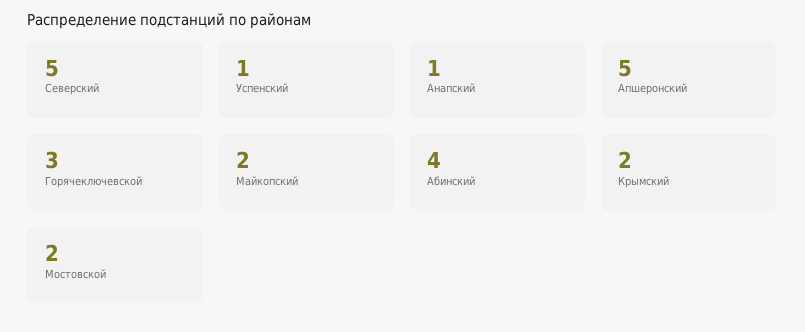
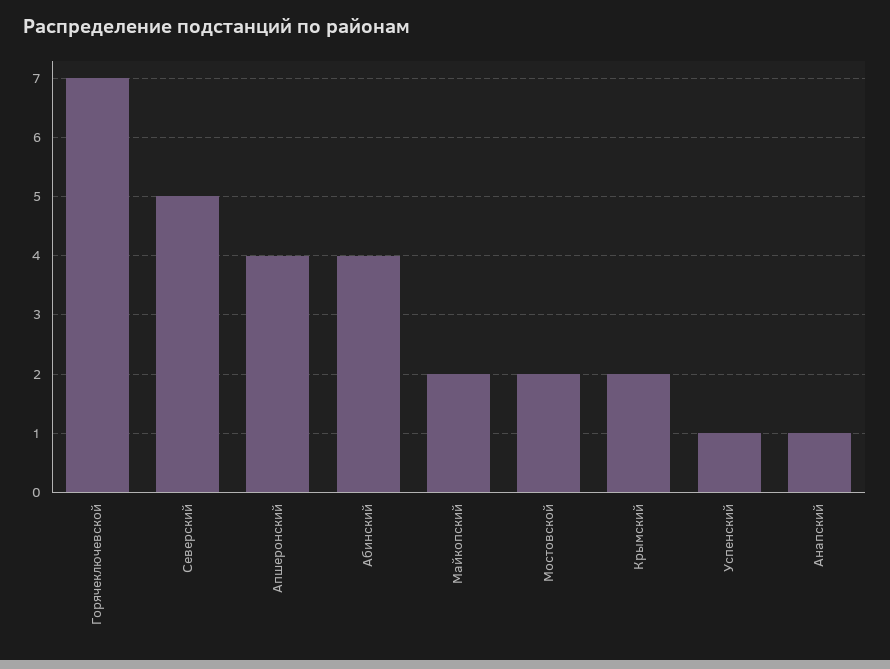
  {
    "Северский": 5,
    "Успенский": 1,
    "Анапский": 1,
-   "Апшеронский": 5,
+   "Апшеронский": 4,
-   "Горячеключевской": 3,
+   "Горячеключевской": 7,
    "Майкопский": 2,
    "Абинский": 4,
    "Крымский": 2,
    "Мостовской": 2
  }

